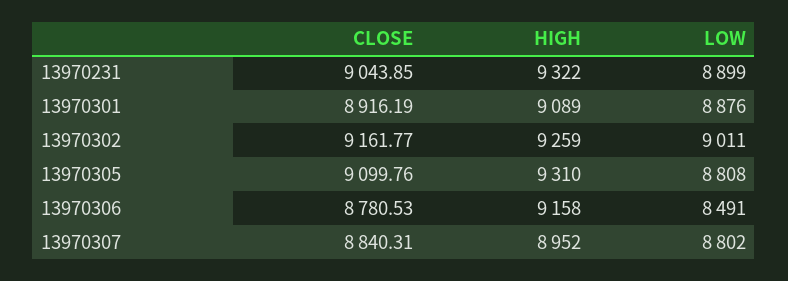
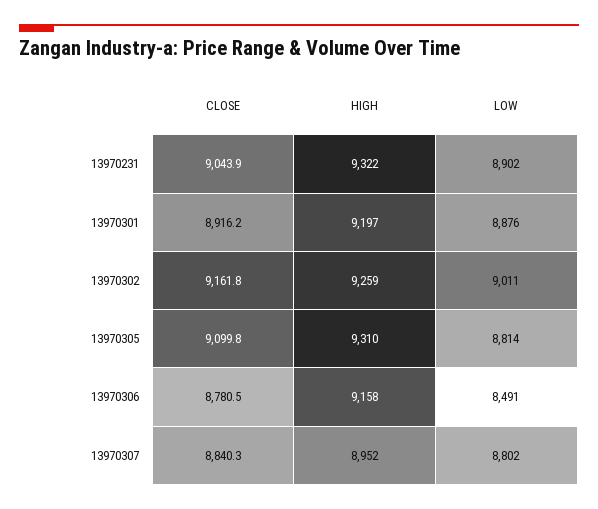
  {
    "CLOSE": {
      "13970231": 9043.85,
      "13970301": 8916.19,
      "13970302": 9161.77,
      "13970305": 9099.76,
      "13970306": 8780.53,
      "13970307": 8840.31
    },
    "HIGH": {
      "13970231": 9322,
-     "13970301": 9089,
+     "13970301": 9197,
      "13970302": 9259,
      "13970305": 9310,
      "13970306": 9158,
      "13970307": 8952
    },
    "LOW": {
-     "13970231": 8899,
+     "13970231": 8902,
      "13970301": 8876,
      "13970302": 9011,
-     "13970305": 8808,
+     "13970305": 8814,
      "13970306": 8491,
      "13970307": 8802
    }
  }

